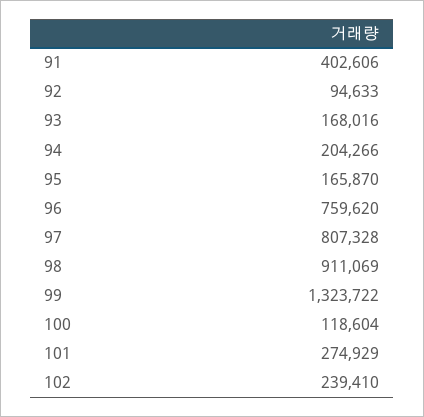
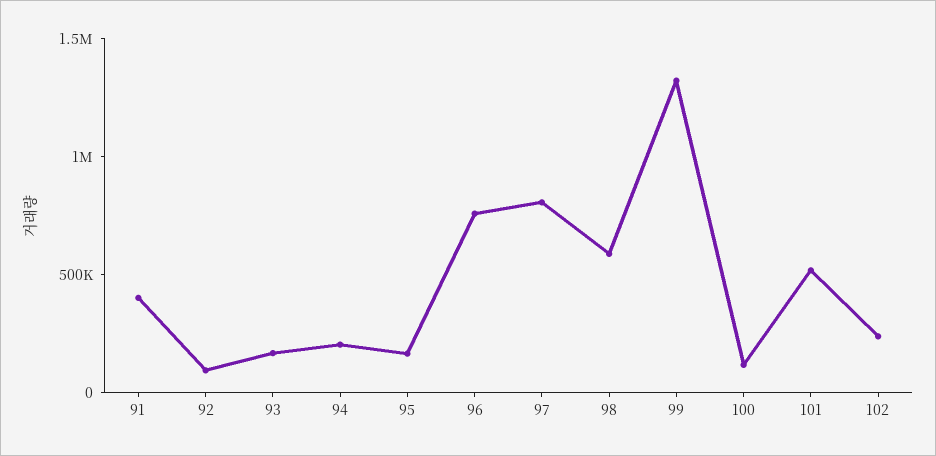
  {
    "91": 402606,
    "92": 94633,
    "93": 168016,
    "94": 204266,
    "95": 165870,
    "96": 759620,
    "97": 807328,
-   "98": 911069,
+   "98": 600000,
    "99": 1323722,
    "100": 118604,
-   "101": 274929,
+   "101": 500000,
    "102": 239410
  }

